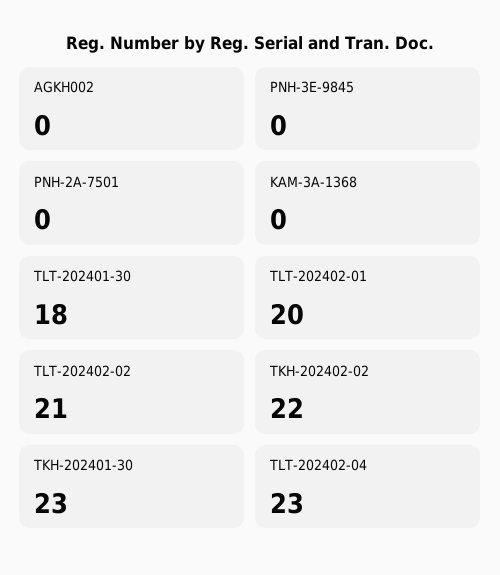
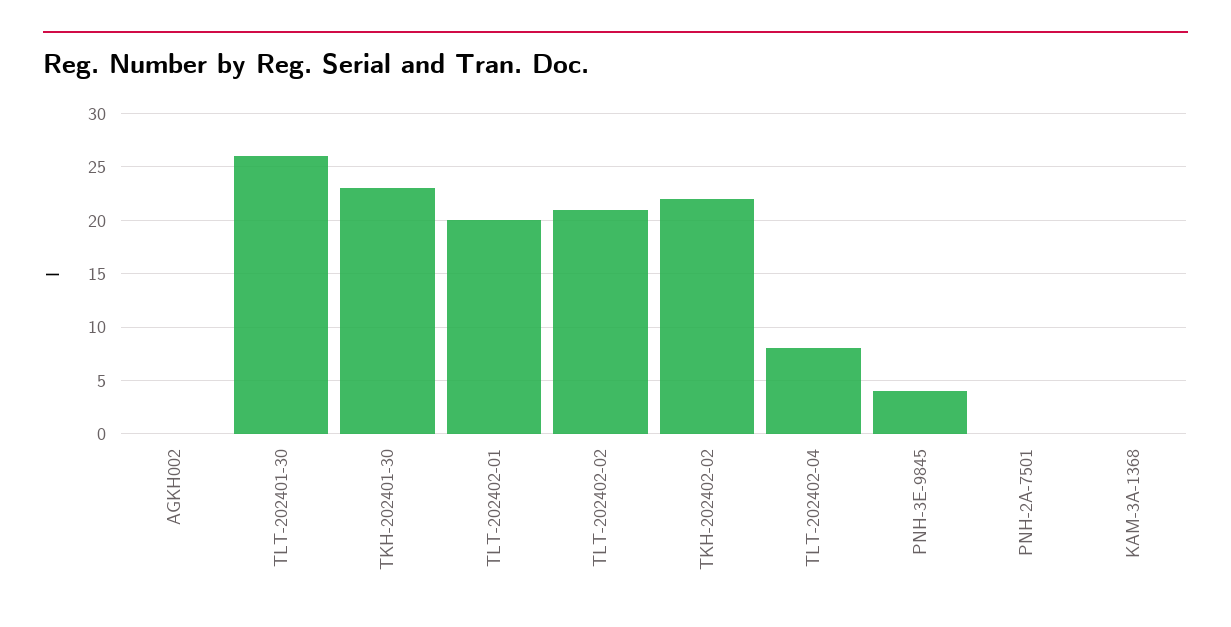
  {
    "AGKH002": 0,
-   "PNH-3E-9845": 0,
+   "PNH-3E-9845": 4,
    "PNH-2A-7501": 0,
    "KAM-3A-1368": 0,
-   "TLT-202401-30": 18,
+   "TLT-202401-30": 26,
    "TLT-202402-01": 20,
    "TLT-202402-02": 21,
    "TKH-202402-02": 22,
    "TKH-202401-30": 23,
-   "TLT-202402-04": 23
+   "TLT-202402-04": 8
  }

